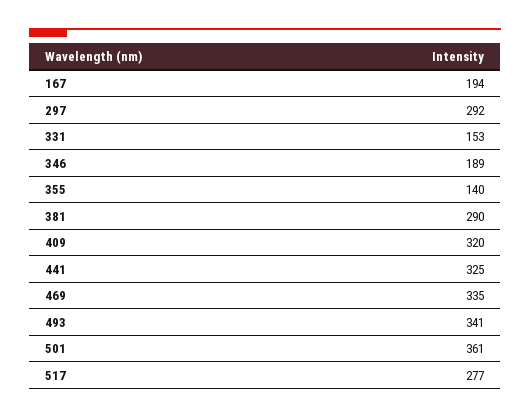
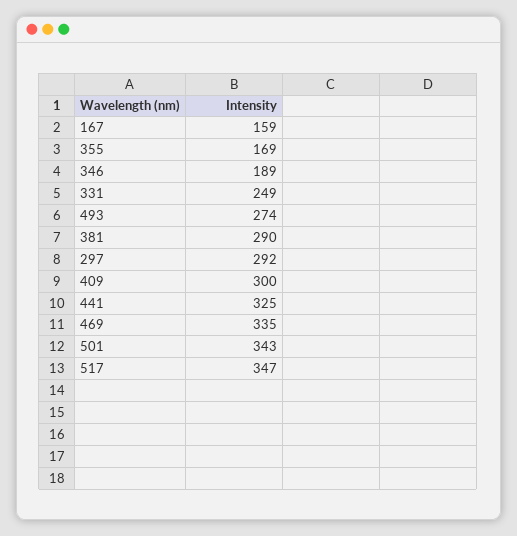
  {
-   "167": 194,
+   "167": 159,
    "297": 292,
-   "331": 153,
+   "331": 249,
    "346": 189,
-   "355": 140,
+   "355": 169,
    "381": 290,
-   "409": 320,
+   "409": 300,
    "441": 325,
    "469": 335,
-   "493": 341,
+   "493": 274,
-   "501": 361,
+   "501": 343,
-   "517": 277
+   "517": 347
  }

